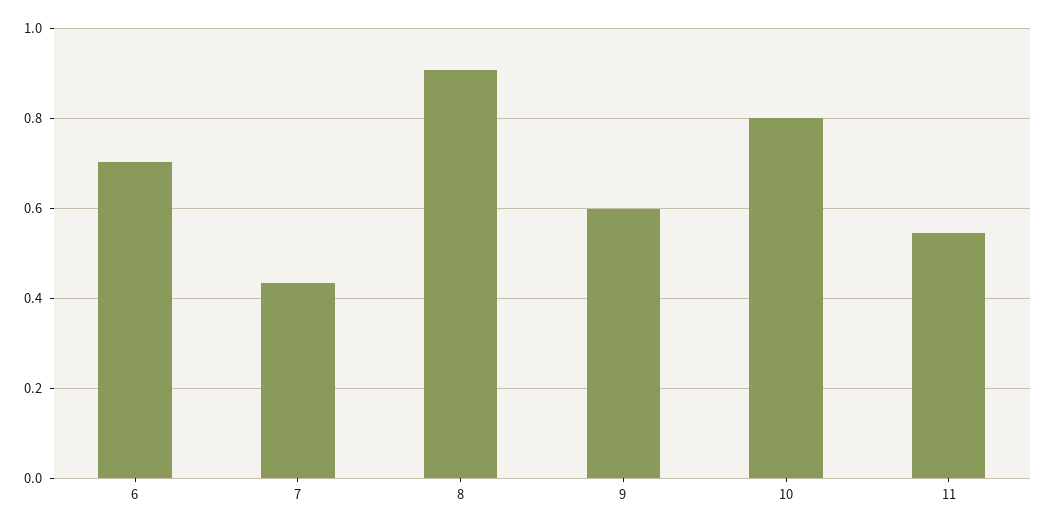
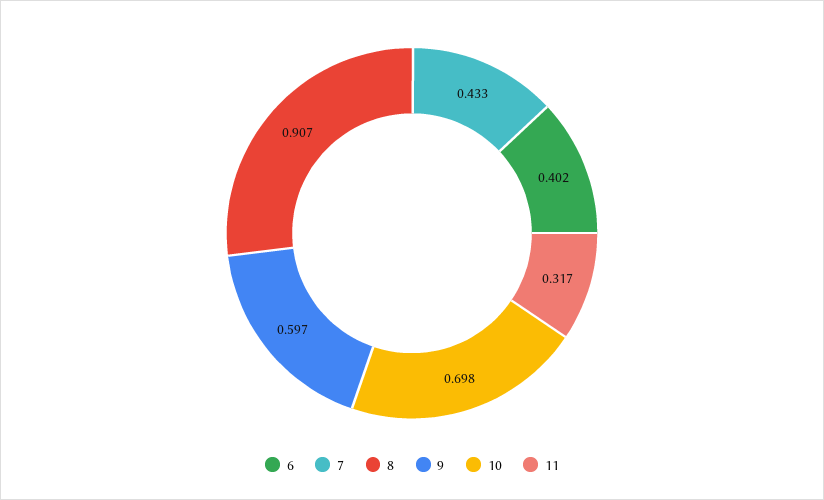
  {
-   "6": 0.7,
+   "6": 0.402,
    "7": 0.433,
    "8": 0.907,
    "9": 0.597,
-   "10": 0.8,
+   "10": 0.698,
-   "11": 0.54
+   "11": 0.317
  }

